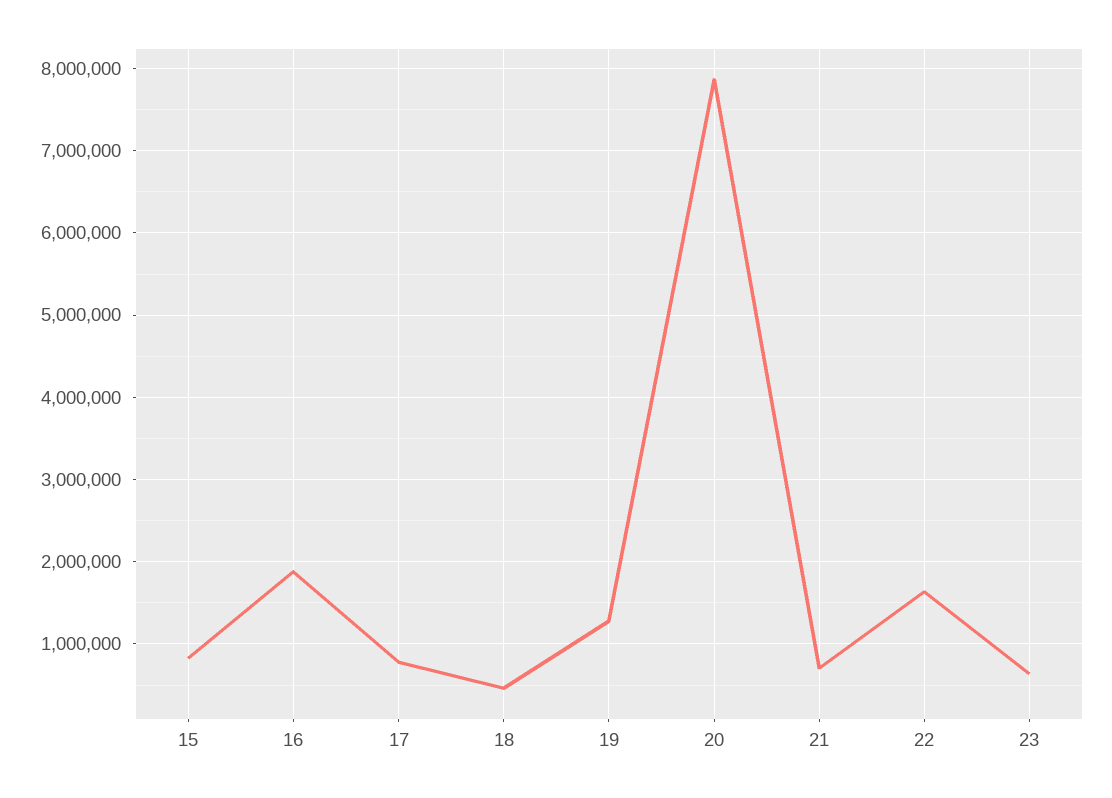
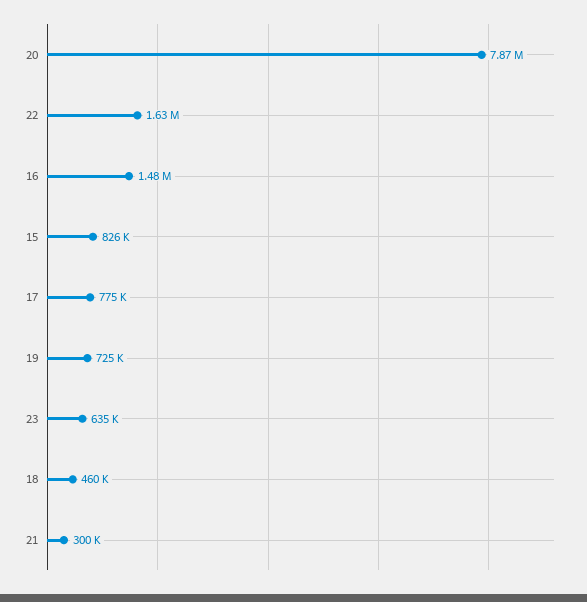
  {
    "15": 826000,
-   "16": 1900000,
+   "16": 1480000,
    "17": 775000,
    "18": 460000,
-   "19": 1300000,
+   "19": 725000,
    "20": 7870000,
-   "21": 700000,
+   "21": 300000,
    "22": 1630000,
    "23": 635000
  }

